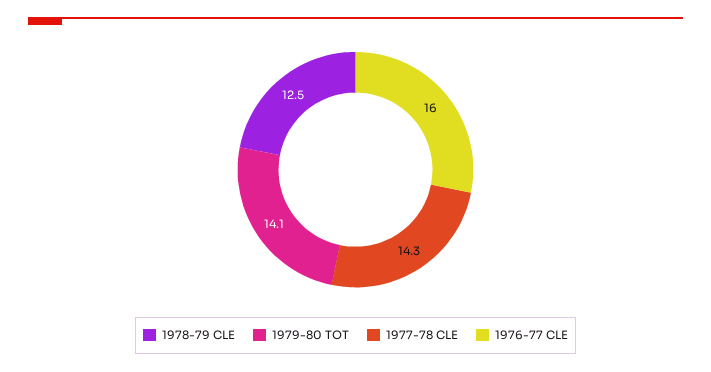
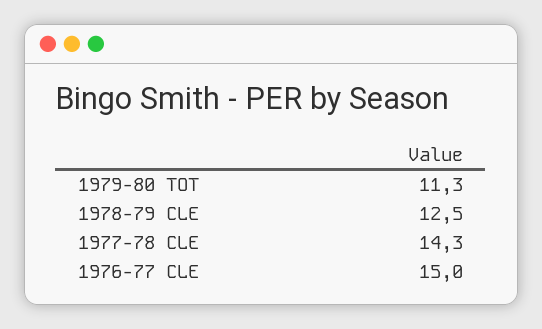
  {
    "1978-79 CLE": 12.5,
-   "1979-80 TOT": 14.1,
+   "1979-80 TOT": 11.3,
    "1977-78 CLE": 14.3,
-   "1976-77 CLE": 16
+   "1976-77 CLE": 15
  }

